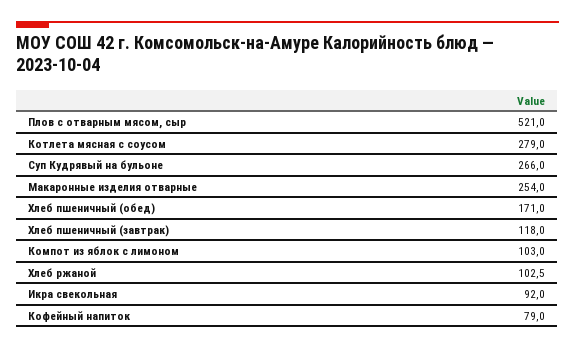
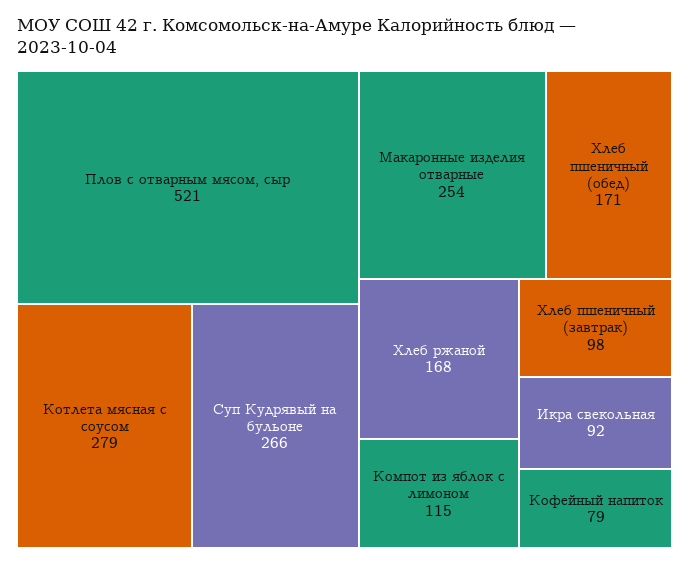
  {
    "Плов с отварным мясом, сыр": 521,
    "Котлета мясная с соусом": 279,
    "Суп Кудрявый на бульоне": 266,
    "Макаронные изделия отварные": 254,
    "Хлеб пшеничный (обед)": 171,
-   "Хлеб пшеничный (завтрак)": 118,
+   "Хлеб пшеничный (завтрак)": 98,
-   "Компот из яблок с лимоном": 103,
+   "Компот из яблок с лимоном": 115,
-   "Хлеб ржаной": 102.5,
+   "Хлеб ржаной": 168,
    "Икра свекольная": 92,
    "Кофейный напиток": 79
  }

